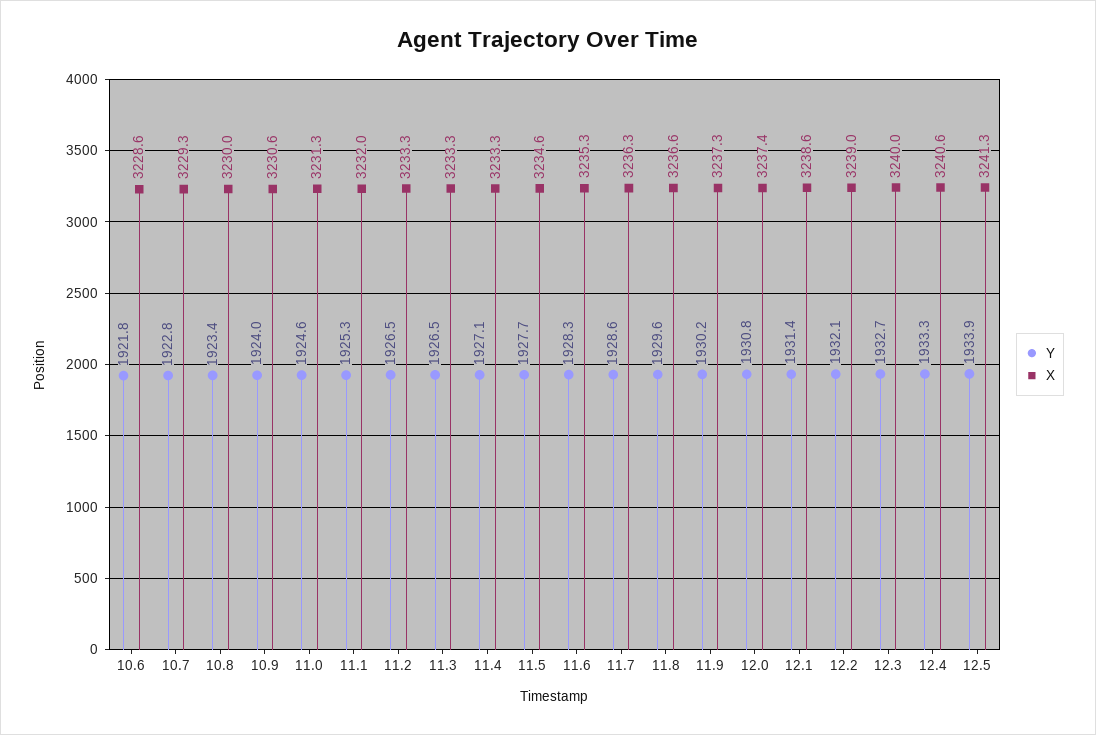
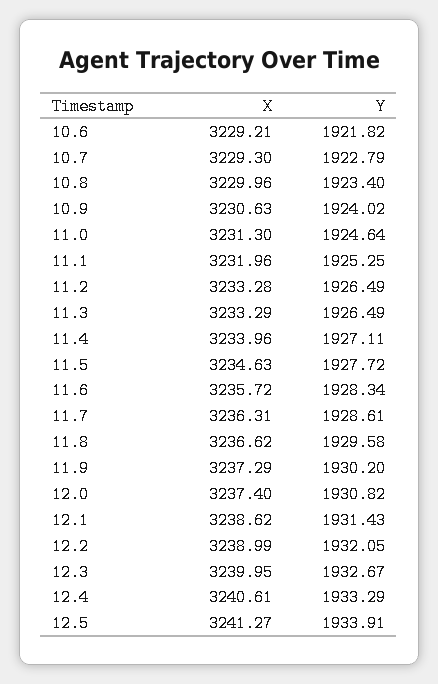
  {
    "Y": {
      "10.6": 1921.82,
      "10.7": 1922.79,
      "10.8": 1923.4,
      "10.9": 1924.02,
      "11.0": 1924.64,
      "11.1": 1925.25,
      "11.2": 1926.49,
      "11.3": 1926.49,
      "11.4": 1927.11,
      "11.5": 1927.72,
      "11.6": 1928.34,
      "11.7": 1928.61,
      "11.8": 1929.58,
      "11.9": 1930.2,
      "12.0": 1930.82,
      "12.1": 1931.43,
      "12.2": 1932.05,
      "12.3": 1932.67,
      "12.4": 1933.29,
      "12.5": 1933.91
    },
    "X": {
-     "10.6": 3228.6,
+     "10.6": 3229.21,
      "10.7": 3229.3,
      "10.8": 3229.96,
      "10.9": 3230.63,
      "11.0": 3231.3,
      "11.1": 3231.96,
      "11.2": 3233.28,
      "11.3": 3233.29,
-     "11.4": 3233.3,
+     "11.4": 3233.96,
      "11.5": 3234.63,
-     "11.6": 3235.3,
+     "11.6": 3235.72,
      "11.7": 3236.31,
      "11.8": 3236.62,
      "11.9": 3237.29,
      "12.0": 3237.4,
      "12.1": 3238.62,
      "12.2": 3238.99,
      "12.3": 3239.95,
      "12.4": 3240.61,
      "12.5": 3241.27
    }
  }

